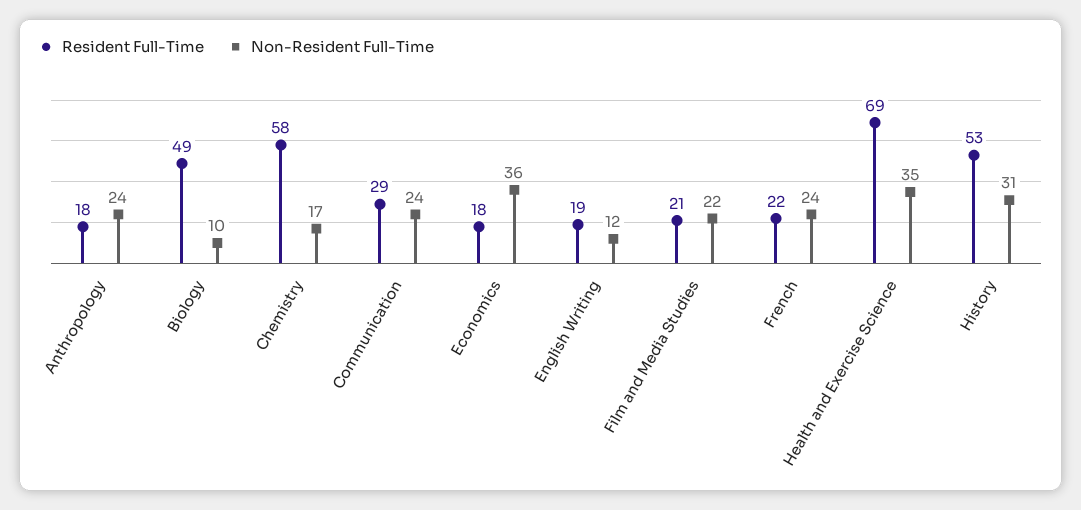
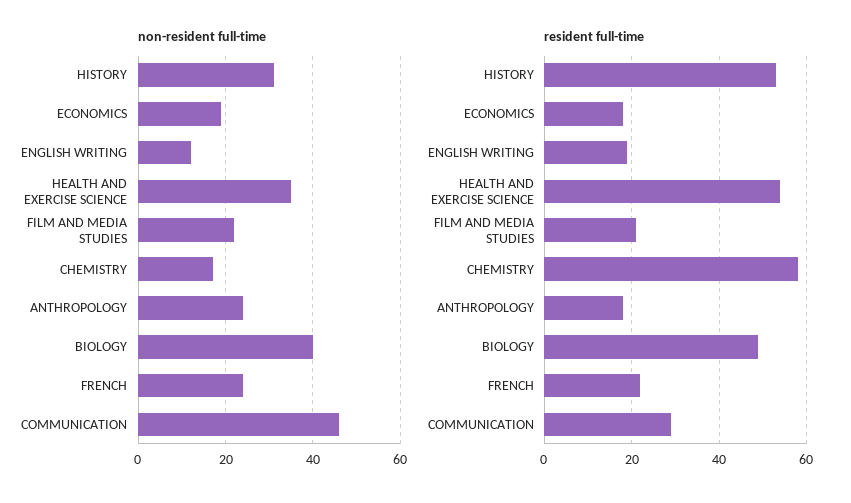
  {
    "Resident Full-Time": {
      "Anthropology": 18,
      "Biology": 49,
      "Chemistry": 58,
      "Communication": 29,
      "Economics": 18,
      "English Writing": 19,
      "Film and Media Studies": 21,
      "French": 22,
-     "Health and Exercise Science": 69,
+     "Health and Exercise Science": 55,
      "History": 53
    },
    "Non-Resident Full-Time": {
      "Anthropology": 24,
-     "Biology": 10,
+     "Biology": 40,
      "Chemistry": 17,
-     "Communication": 24,
+     "Communication": 45,
-     "Economics": 36,
+     "Economics": 20,
      "English Writing": 12,
      "Film and Media Studies": 22,
      "French": 24,
      "Health and Exercise Science": 35,
      "History": 31
    }
  }

